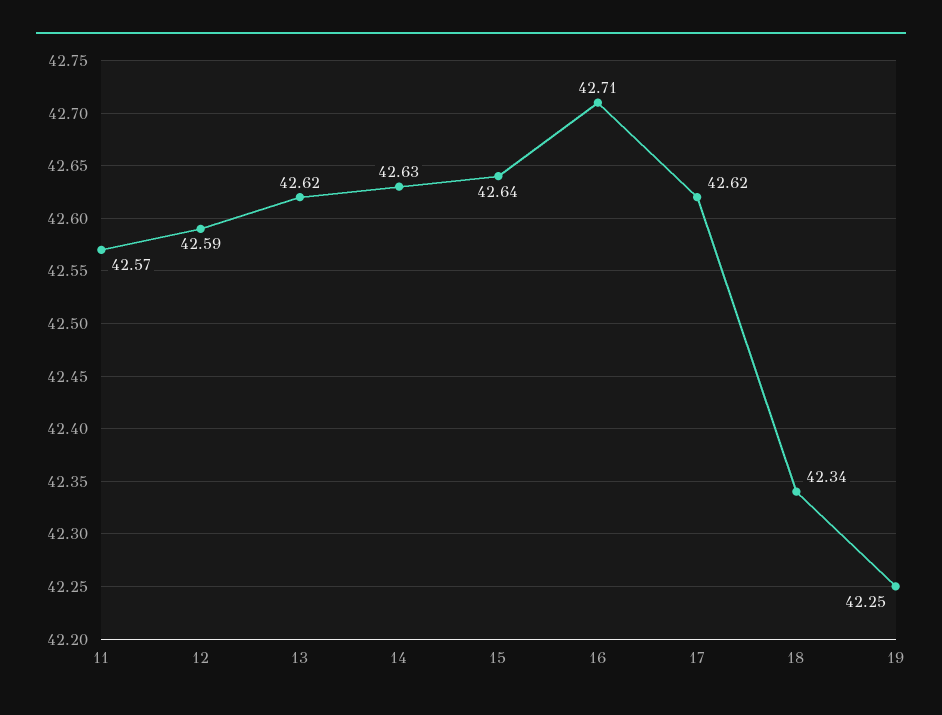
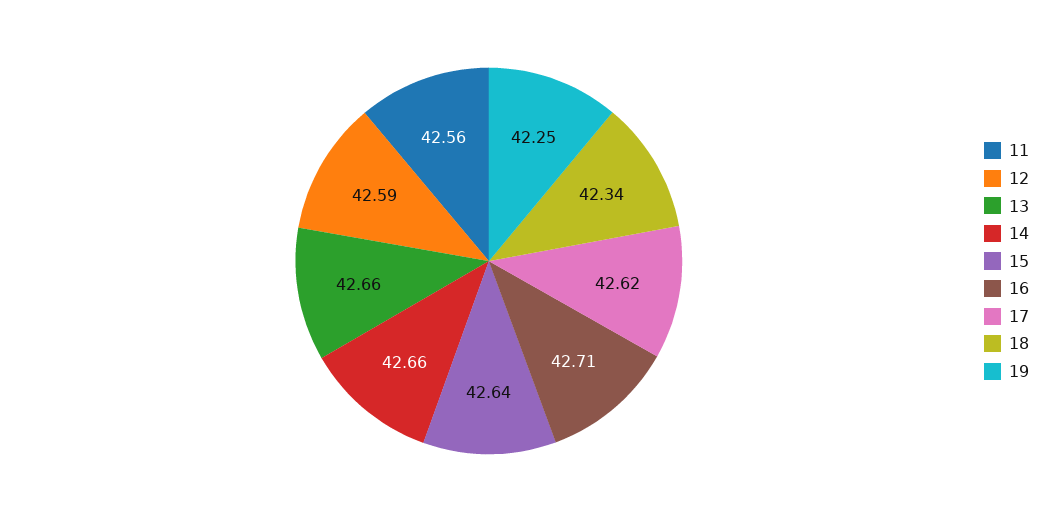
  {
-   "11": 42.57,
+   "11": 42.56,
    "12": 42.59,
-   "13": 42.62,
+   "13": 42.66,
-   "14": 42.63,
+   "14": 42.66,
    "15": 42.64,
    "16": 42.71,
    "17": 42.62,
    "18": 42.34,
    "19": 42.25
  }

